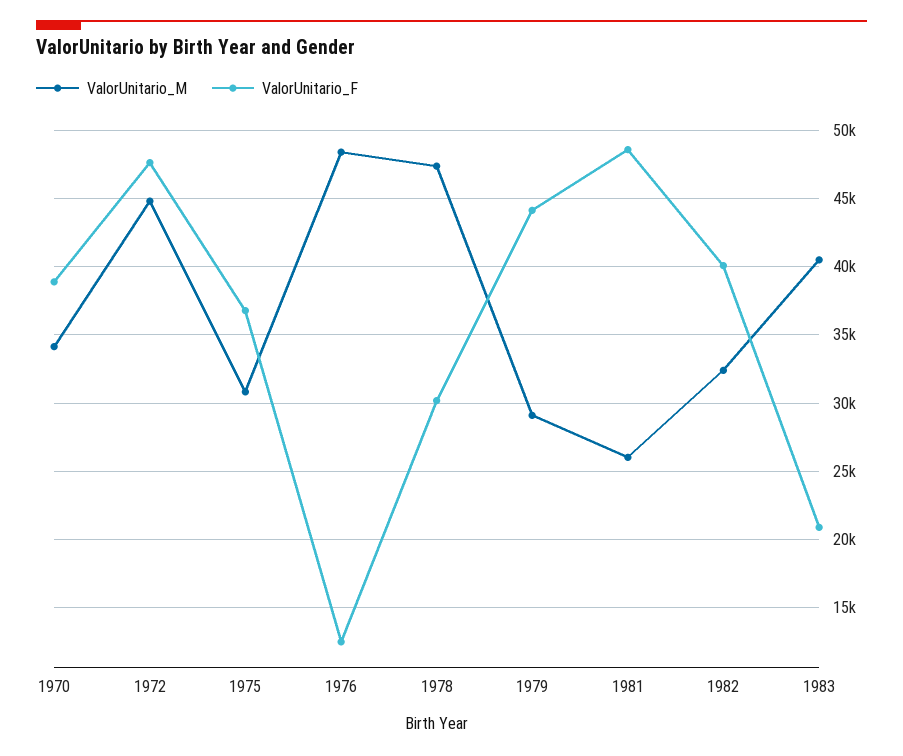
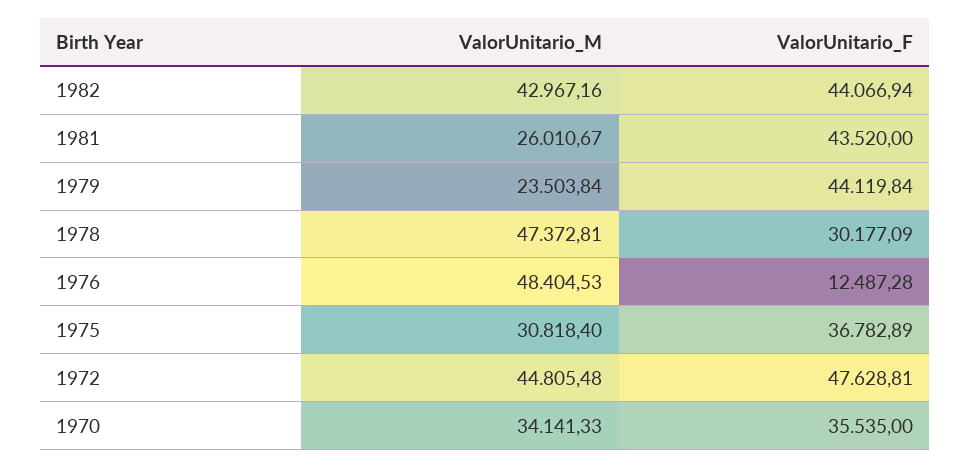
  {
    "ValorUnitario_M": {
      "1970": 34141.33,
      "1972": 44805.48,
      "1975": 30818.4,
      "1976": 48404.53,
      "1978": 47372.81,
-     "1979": 29000,
+     "1979": 23503.84,
      "1981": 26010.67,
-     "1982": 32500,
+     "1982": 42967.16
-     "1983": 40500
    },
    "ValorUnitario_F": {
-     "1970": 39000,
+     "1970": 35535,
      "1972": 47628.81,
      "1975": 36782.89,
      "1976": 12487.28,
      "1978": 30177.09,
      "1979": 44119.84,
-     "1981": 48500,
+     "1981": 43520,
-     "1982": 40000,
+     "1982": 44066.94
-     "1983": 21000
    }
  }

